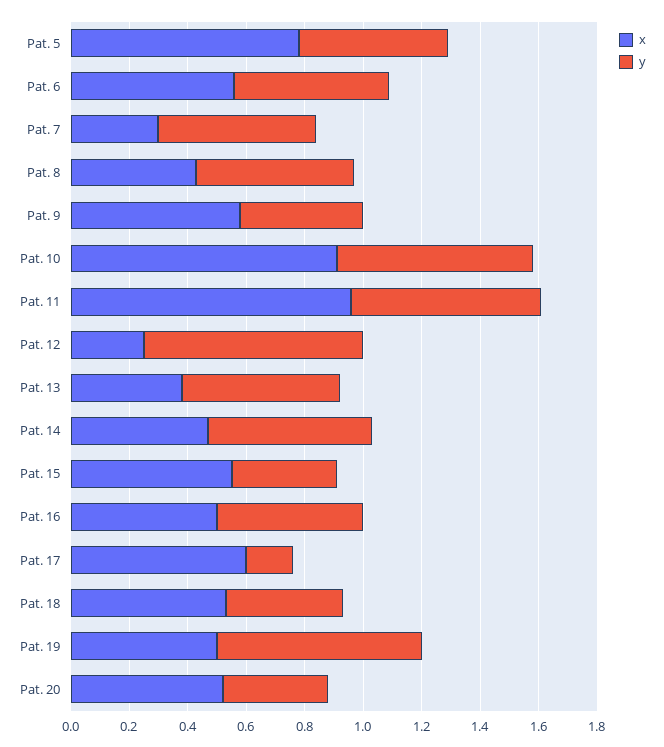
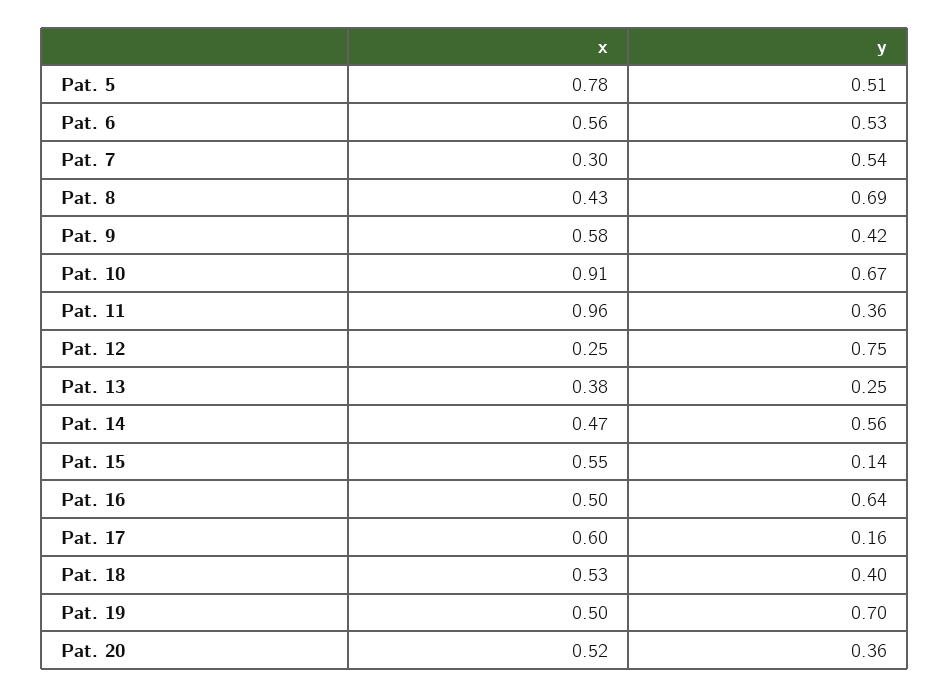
  {
    "x": {
      "Pat. 5": 0.78,
      "Pat. 6": 0.56,
      "Pat. 7": 0.3,
      "Pat. 8": 0.43,
      "Pat. 9": 0.58,
      "Pat. 10": 0.91,
      "Pat. 11": 0.96,
      "Pat. 12": 0.25,
      "Pat. 13": 0.38,
      "Pat. 14": 0.47,
      "Pat. 15": 0.55,
      "Pat. 16": 0.5,
      "Pat. 17": 0.6,
      "Pat. 18": 0.53,
      "Pat. 19": 0.5,
      "Pat. 20": 0.52
    },
    "y": {
      "Pat. 5": 0.51,
      "Pat. 6": 0.53,
      "Pat. 7": 0.54,
-     "Pat. 8": 0.55,
+     "Pat. 8": 0.69,
      "Pat. 9": 0.42,
      "Pat. 10": 0.67,
-     "Pat. 11": 0.65,
+     "Pat. 11": 0.36,
      "Pat. 12": 0.75,
-     "Pat. 13": 0.55,
+     "Pat. 13": 0.25,
      "Pat. 14": 0.56,
-     "Pat. 15": 0.35,
+     "Pat. 15": 0.14,
-     "Pat. 16": 0.5,
+     "Pat. 16": 0.64,
      "Pat. 17": 0.16,
      "Pat. 18": 0.4,
      "Pat. 19": 0.7,
      "Pat. 20": 0.36
    }
  }

